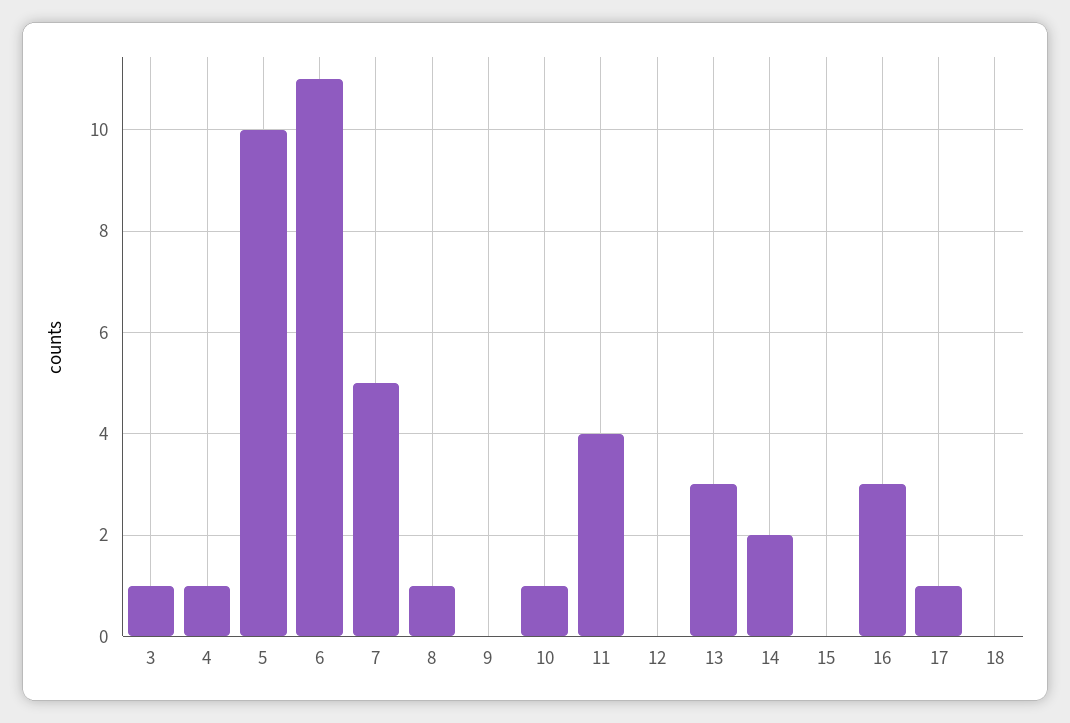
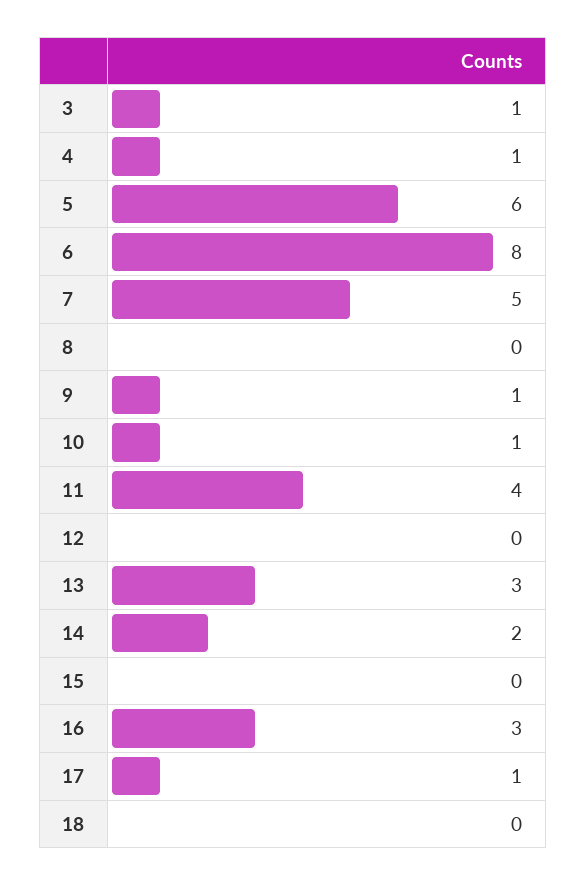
  {
    "3": 1,
    "4": 1,
-   "5": 10,
+   "5": 6,
-   "6": 11,
+   "6": 8,
    "7": 5,
-   "8": 1,
+   "8": 0,
-   "9": 0,
+   "9": 1,
    "10": 1,
    "11": 4,
    "12": 0,
    "13": 3,
    "14": 2,
    "15": 0,
    "16": 3,
    "17": 1,
    "18": 0
  }

